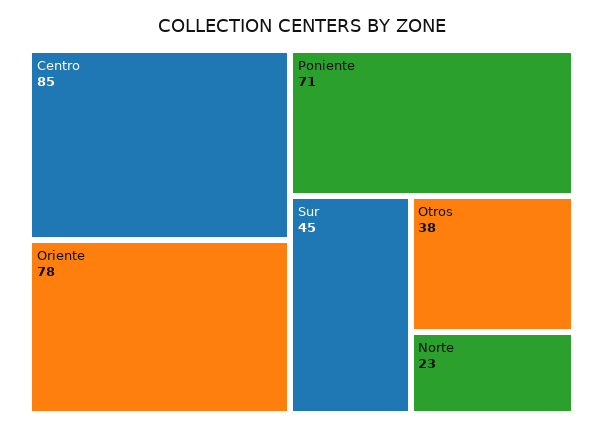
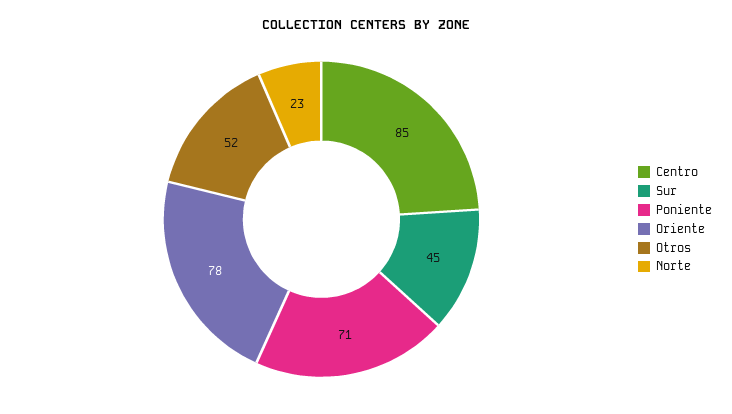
  {
    "Centro": 85,
    "Oriente": 78,
    "Poniente": 71,
    "Sur": 45,
-   "Otros": 38,
+   "Otros": 52,
    "Norte": 23
  }

